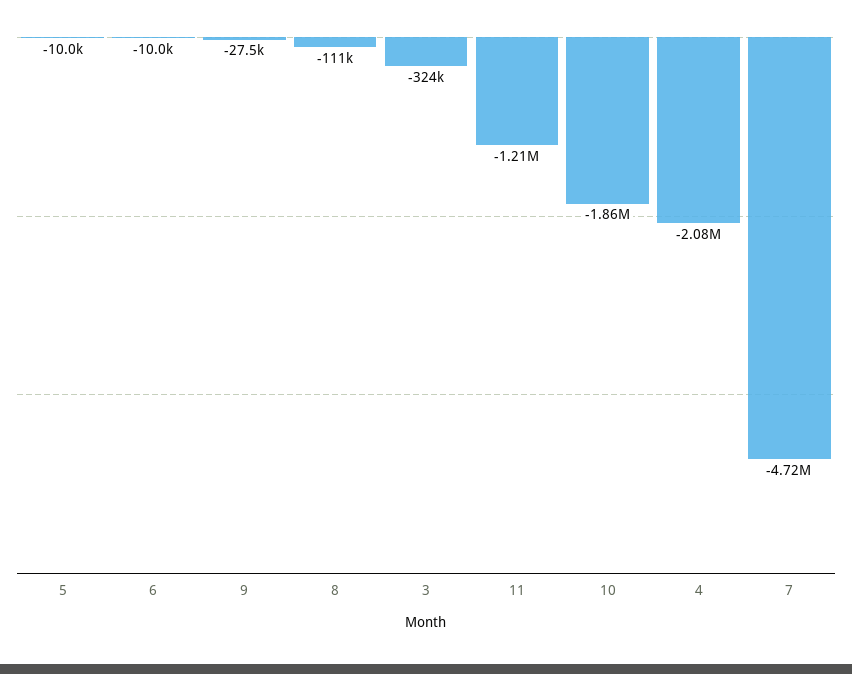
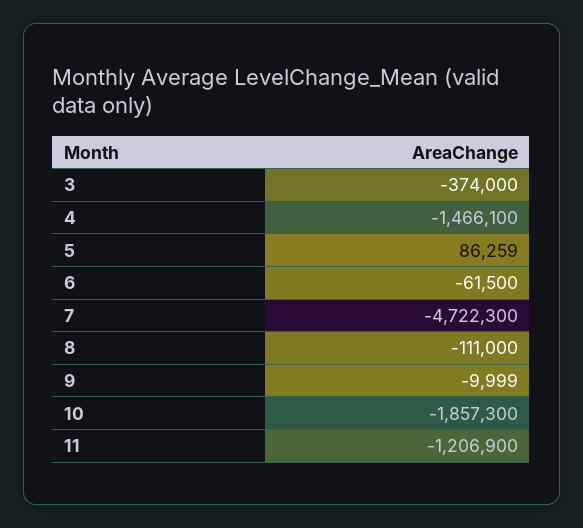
  {
-   "5": -10000,
+   "5": 86259,
-   "6": -10000,
+   "6": -61500,
-   "9": -27500,
+   "9": -9999,
    "8": -111000,
-   "3": -324000,
+   "3": -374000,
    "11": -1206900,
    "10": -1857300,
-   "4": -2080000,
+   "4": -1466100,
    "7": -4722300
  }

